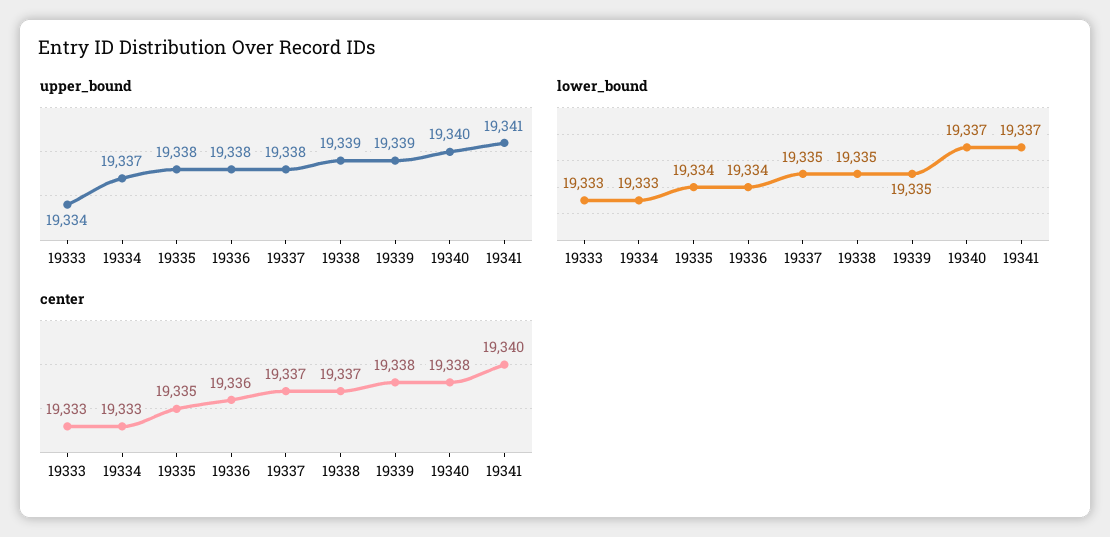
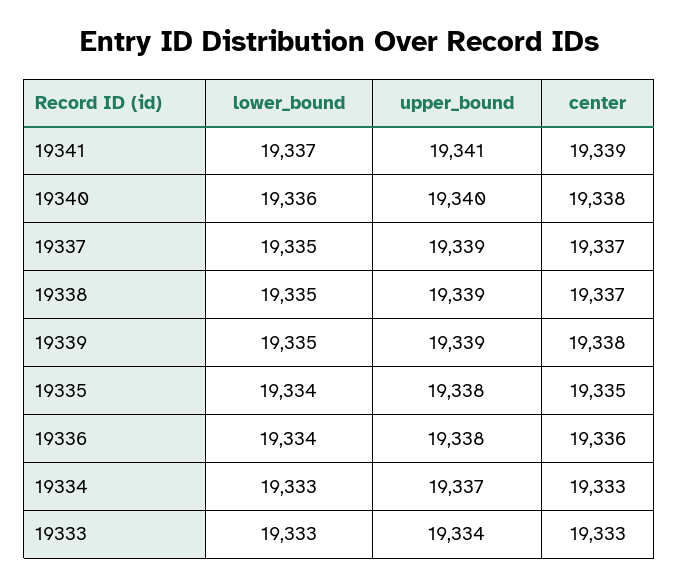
  {
    "upper_bound": {
      "19333": 19334,
      "19334": 19337,
      "19335": 19338,
      "19336": 19338,
-     "19337": 19338,
+     "19337": 19339,
      "19338": 19339,
      "19339": 19339,
      "19340": 19340,
      "19341": 19341
    },
    "lower_bound": {
      "19333": 19333,
      "19334": 19333,
      "19335": 19334,
      "19336": 19334,
      "19337": 19335,
      "19338": 19335,
      "19339": 19335,
-     "19340": 19337,
+     "19340": 19336,
      "19341": 19337
    },
    "center": {
      "19333": 19333,
      "19334": 19333,
      "19335": 19335,
      "19336": 19336,
      "19337": 19337,
      "19338": 19337,
      "19339": 19338,
      "19340": 19338,
-     "19341": 19340
+     "19341": 19339
    }
  }

